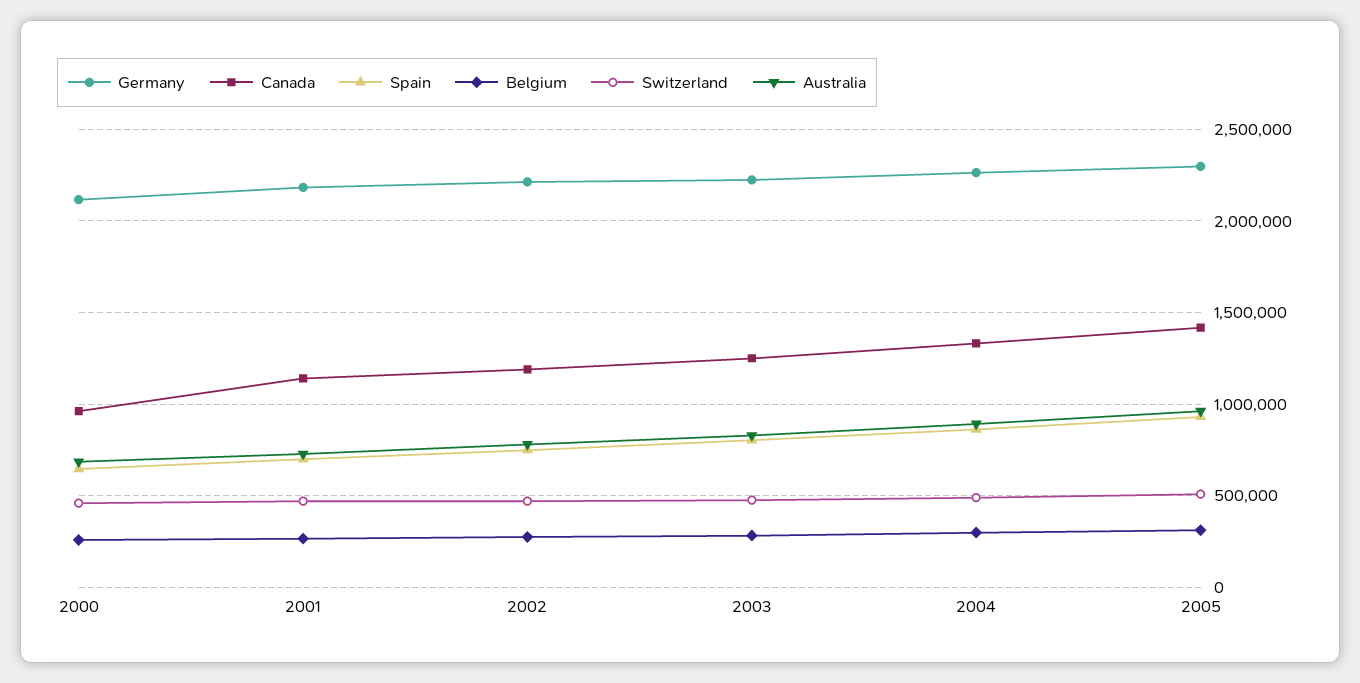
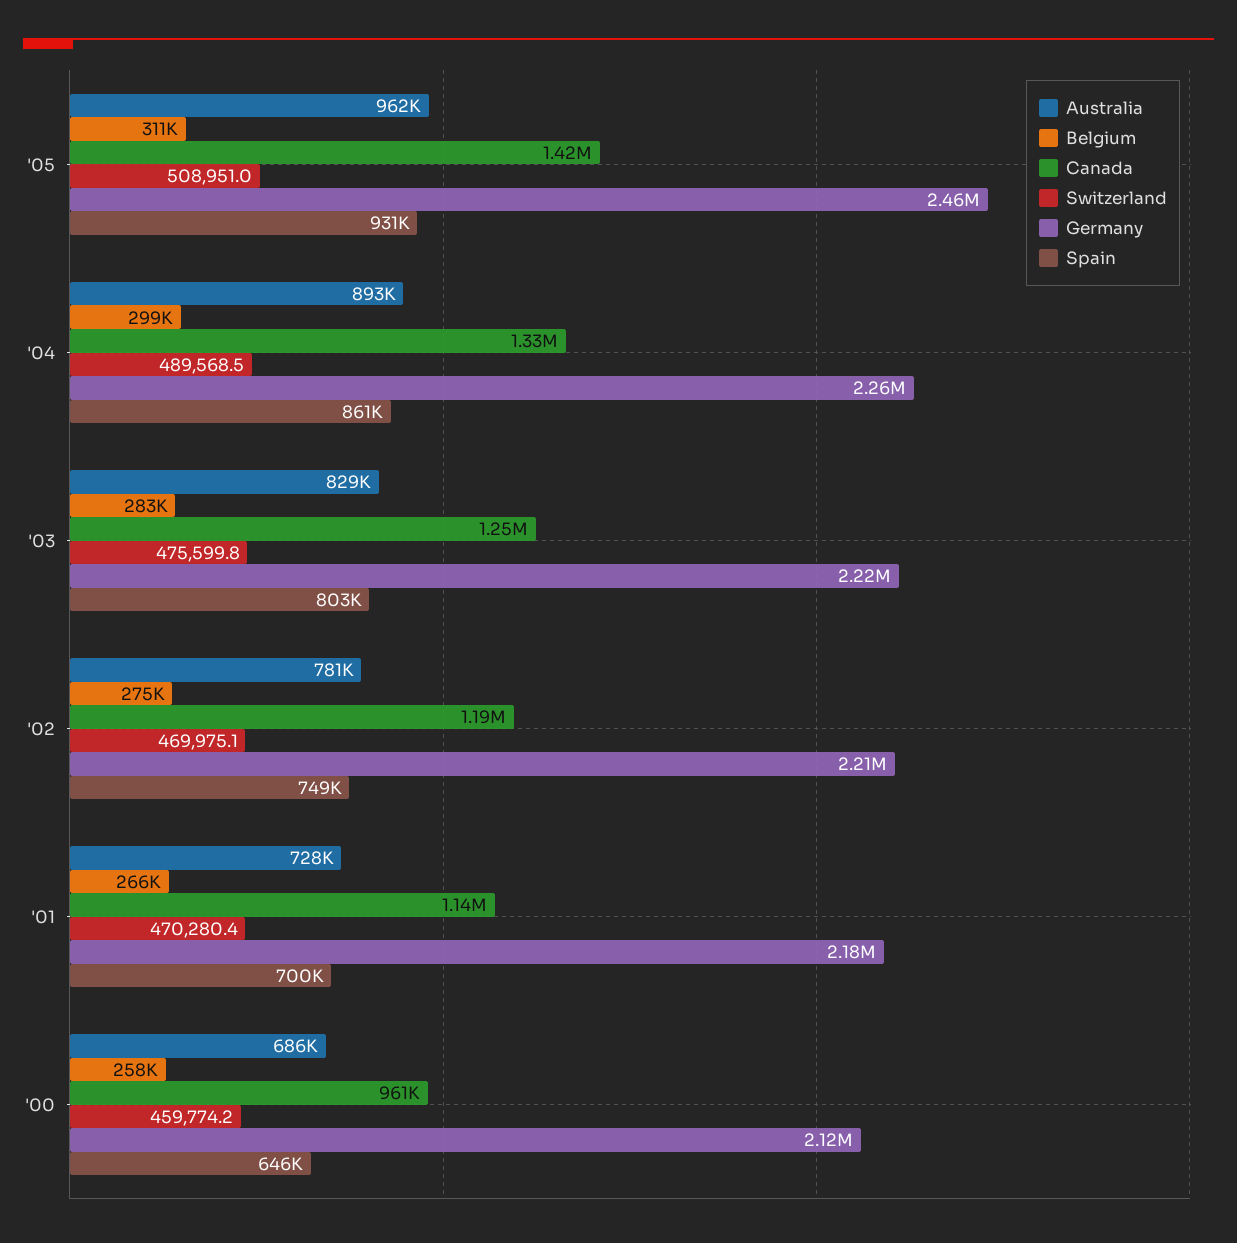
  {
    "Germany": {
      "2000": 2120000,
      "2001": 2180000,
      "2002": 2210000,
      "2003": 2220000,
      "2004": 2260000,
-     "2005": 2300000
+     "2005": 2460000
    },
    "Canada": {
      "2000": 961000,
      "2001": 1140000,
      "2002": 1190000,
      "2003": 1250000,
      "2004": 1330000,
      "2005": 1420000
    },
    "Spain": {
      "2000": 646000,
      "2001": 700000,
      "2002": 749000,
      "2003": 803000,
      "2004": 861000,
      "2005": 931000
    },
    "Belgium": {
      "2000": 258000,
      "2001": 266000,
      "2002": 275000,
      "2003": 283000,
      "2004": 299000,
      "2005": 311000
    },
    "Switzerland": {
      "2000": 459774.2,
      "2001": 470280.4,
      "2002": 469975.1,
      "2003": 475599.8,
      "2004": 489568.5,
      "2005": 508951
    },
    "Australia": {
      "2000": 686000,
      "2001": 728000,
      "2002": 781000,
      "2003": 829000,
      "2004": 893000,
      "2005": 962000
    }
  }

